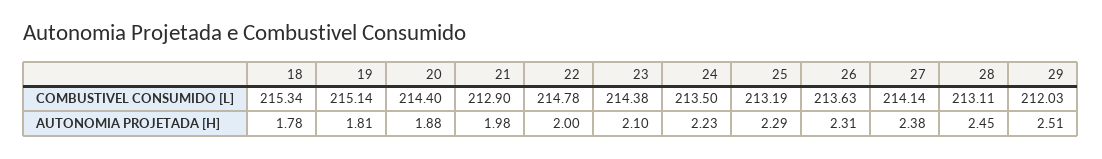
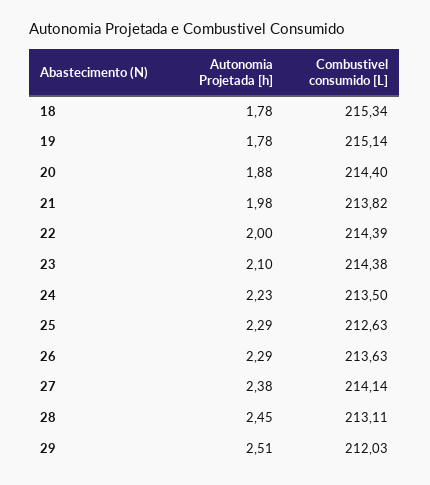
  {
    "18": {
      "COMBUSTIVEL CONSUMIDO [L]": 215.34,
      "AUTONOMIA PROJETADA [H]": 1.78
    },
    "19": {
      "COMBUSTIVEL CONSUMIDO [L]": 215.14,
-     "AUTONOMIA PROJETADA [H]": 1.81
+     "AUTONOMIA PROJETADA [H]": 1.78
    },
    "20": {
      "COMBUSTIVEL CONSUMIDO [L]": 214.4,
      "AUTONOMIA PROJETADA [H]": 1.88
    },
    "21": {
-     "COMBUSTIVEL CONSUMIDO [L]": 212.9,
+     "COMBUSTIVEL CONSUMIDO [L]": 213.82,
      "AUTONOMIA PROJETADA [H]": 1.98
    },
    "22": {
-     "COMBUSTIVEL CONSUMIDO [L]": 214.78,
+     "COMBUSTIVEL CONSUMIDO [L]": 214.39,
      "AUTONOMIA PROJETADA [H]": 2
    },
    "23": {
      "COMBUSTIVEL CONSUMIDO [L]": 214.38,
      "AUTONOMIA PROJETADA [H]": 2.1
    },
    "24": {
      "COMBUSTIVEL CONSUMIDO [L]": 213.5,
      "AUTONOMIA PROJETADA [H]": 2.23
    },
    "25": {
-     "COMBUSTIVEL CONSUMIDO [L]": 213.19,
+     "COMBUSTIVEL CONSUMIDO [L]": 212.63,
      "AUTONOMIA PROJETADA [H]": 2.29
    },
    "26": {
      "COMBUSTIVEL CONSUMIDO [L]": 213.63,
-     "AUTONOMIA PROJETADA [H]": 2.31
+     "AUTONOMIA PROJETADA [H]": 2.29
    },
    "27": {
      "COMBUSTIVEL CONSUMIDO [L]": 214.14,
      "AUTONOMIA PROJETADA [H]": 2.38
    },
    "28": {
      "COMBUSTIVEL CONSUMIDO [L]": 213.11,
      "AUTONOMIA PROJETADA [H]": 2.45
    },
    "29": {
      "COMBUSTIVEL CONSUMIDO [L]": 212.03,
      "AUTONOMIA PROJETADA [H]": 2.51
    }
  }

